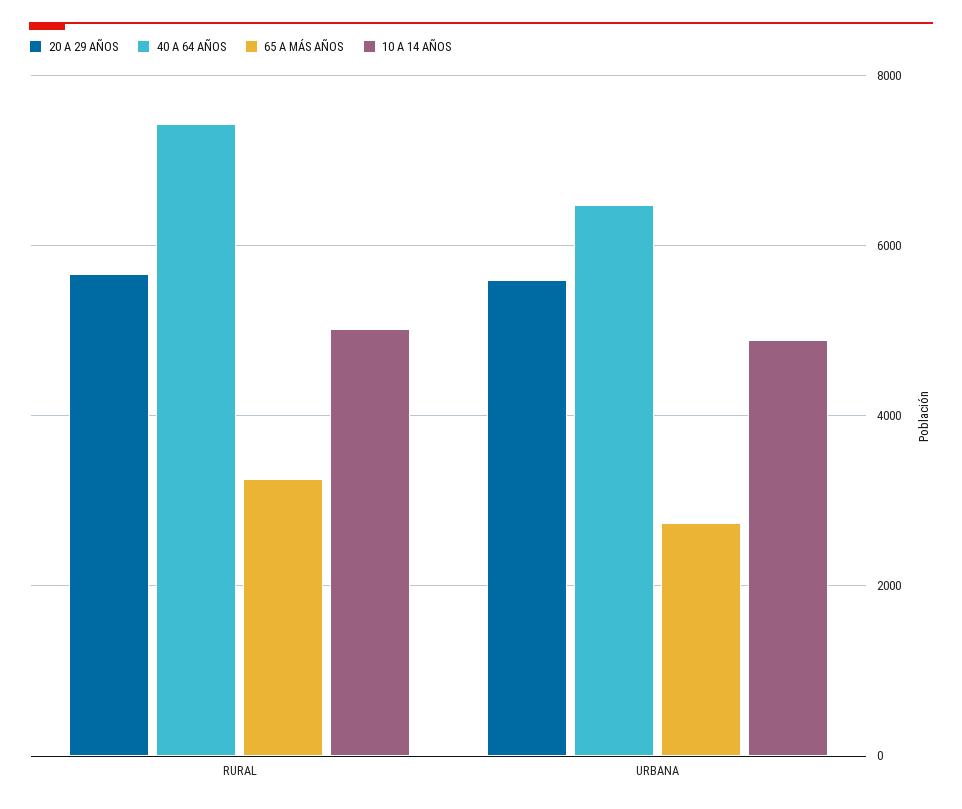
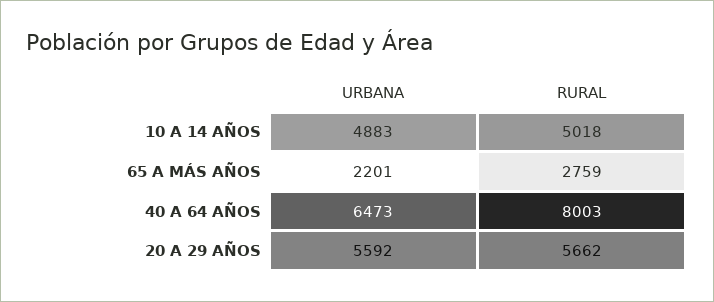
  {
    "20 A 29 AÑOS": {
      "RURAL": 5662,
      "URBANA": 5592
    },
    "40 A 64 AÑOS": {
-     "RURAL": 7400,
+     "RURAL": 8003,
      "URBANA": 6473
    },
    "65 A MÁS AÑOS": {
-     "RURAL": 3200,
+     "RURAL": 2759,
-     "URBANA": 2800
+     "URBANA": 2201
    },
    "10 A 14 AÑOS": {
      "RURAL": 5018,
      "URBANA": 4883
    }
  }

